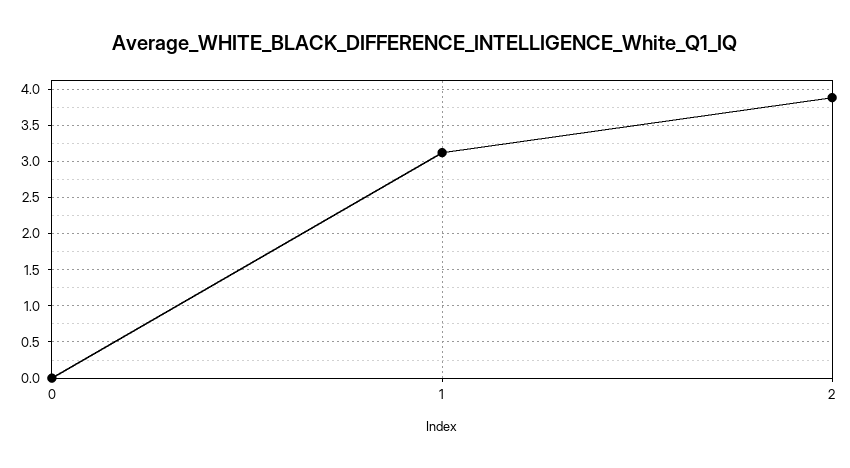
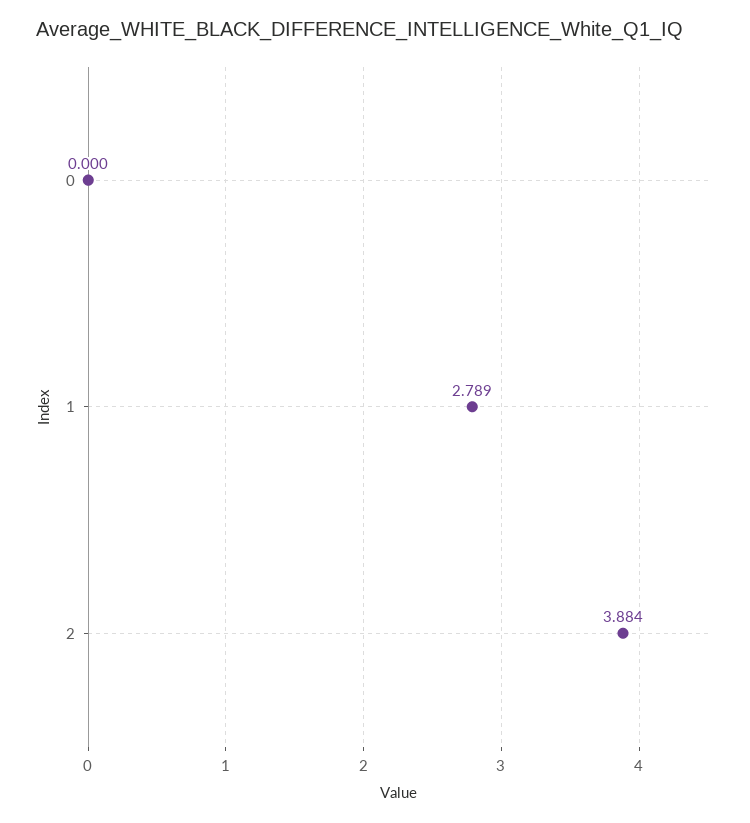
  {
    "0": 0,
-   "1": 3.1,
+   "1": 2.789,
    "2": 3.884
  }

